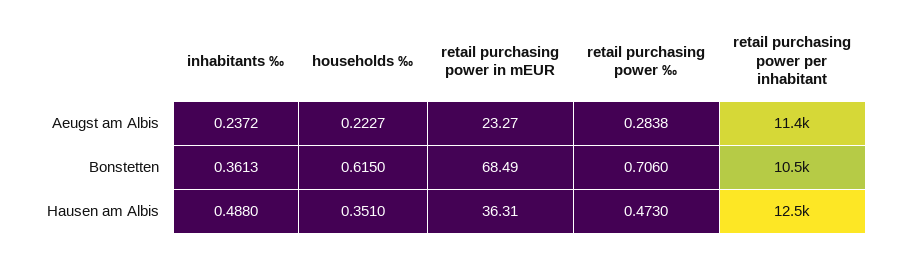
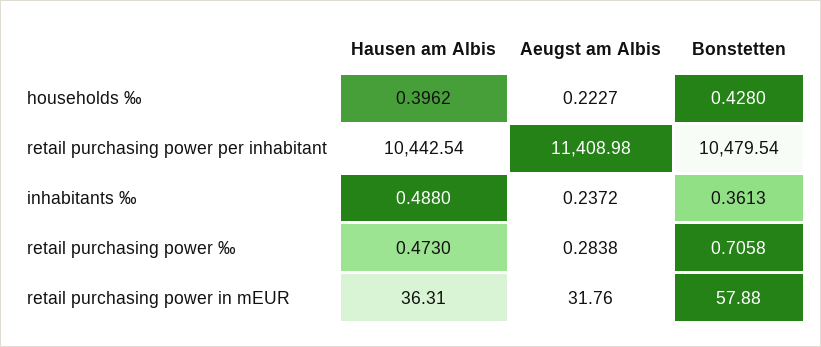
  {
    "inhabitants ‰": {
      "Aeugst am Albis": 0.2372,
      "Bonstetten": 0.3613,
      "Hausen am Albis": 0.488
    },
    "households ‰": {
      "Aeugst am Albis": 0.2227,
-     "Bonstetten": 0.615,
+     "Bonstetten": 0.428,
-     "Hausen am Albis": 0.351
+     "Hausen am Albis": 0.3962
    },
    "retail purchasing power in mEUR": {
-     "Aeugst am Albis": 23.27,
+     "Aeugst am Albis": 31.76,
-     "Bonstetten": 68.49,
+     "Bonstetten": 57.88,
      "Hausen am Albis": 36.31
    },
    "retail purchasing power ‰": {
      "Aeugst am Albis": 0.2838,
-     "Bonstetten": 0.706,
+     "Bonstetten": 0.7058,
      "Hausen am Albis": 0.473
    },
    "retail purchasing power per inhabitant": {
      "Aeugst am Albis": 11408.98,
      "Bonstetten": 10479.54,
-     "Hausen am Albis": 12500
+     "Hausen am Albis": 10442.54
    }
  }

